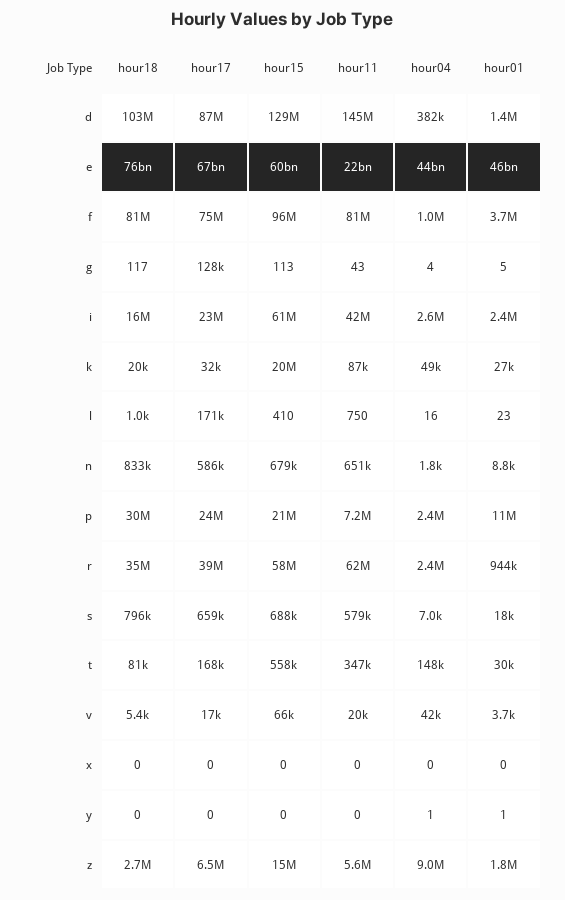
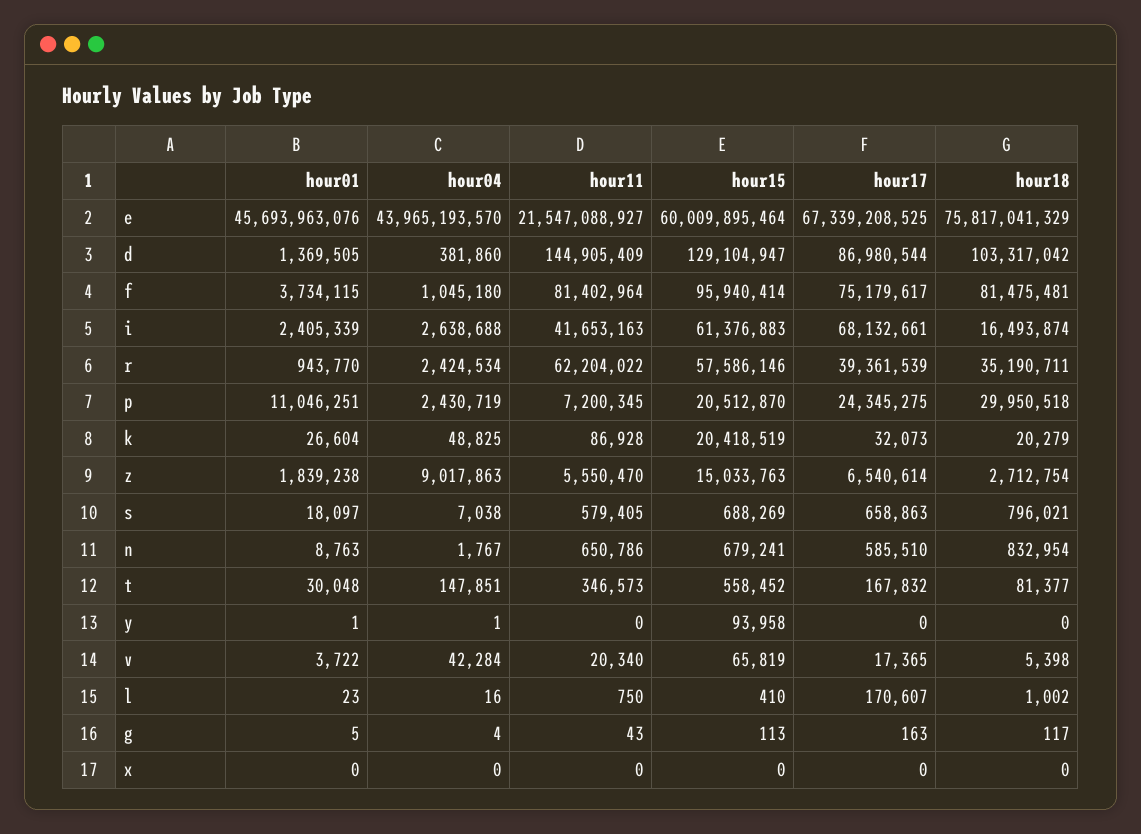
  {
    "hour18": {
      "d": 103317042,
      "e": 75817041329,
      "f": 81475481,
      "g": 117,
      "i": 16493874,
      "k": 20279,
      "l": 1002,
      "n": 832954,
      "p": 29950518,
      "r": 35190711,
      "s": 796021,
      "t": 81377,
      "v": 5398,
      "x": 0,
      "y": 0,
      "z": 2712754
    },
    "hour17": {
      "d": 86980544,
      "e": 67339208525,
      "f": 75179617,
-     "g": 128000,
+     "g": 163,
-     "i": 23000000,
+     "i": 68132661,
      "k": 32073,
      "l": 170607,
      "n": 585510,
      "p": 24345275,
      "r": 39361539,
      "s": 658863,
      "t": 167832,
      "v": 17365,
      "x": 0,
      "y": 0,
      "z": 6540614
    },
    "hour15": {
      "d": 129104947,
      "e": 60009895464,
      "f": 95940414,
      "g": 113,
      "i": 61376883,
      "k": 20418519,
      "l": 410,
      "n": 679241,
      "p": 20512870,
      "r": 57586146,
      "s": 688269,
      "t": 558452,
      "v": 65819,
      "x": 0,
-     "y": 0,
+     "y": 93958,
      "z": 15033763
    },
    "hour11": {
      "d": 144905409,
      "e": 21547088927,
      "f": 81402964,
      "g": 43,
      "i": 41653163,
      "k": 86928,
      "l": 750,
      "n": 650786,
      "p": 7200345,
      "r": 62204022,
      "s": 579405,
      "t": 346573,
      "v": 20340,
      "x": 0,
      "y": 0,
      "z": 5550470
    },
    "hour04": {
      "d": 381860,
      "e": 43965193570,
      "f": 1045180,
      "g": 4,
      "i": 2638688,
      "k": 48825,
      "l": 16,
      "n": 1767,
      "p": 2430719,
      "r": 2424534,
      "s": 7038,
      "t": 147851,
      "v": 42284,
      "x": 0,
      "y": 1,
      "z": 9017863
    },
    "hour01": {
      "d": 1369505,
      "e": 45693963076,
      "f": 3734115,
      "g": 5,
      "i": 2405339,
      "k": 26604,
      "l": 23,
      "n": 8763,
      "p": 11046251,
      "r": 943770,
      "s": 18097,
      "t": 30048,
      "v": 3722,
      "x": 0,
      "y": 1,
      "z": 1839238
    }
  }

